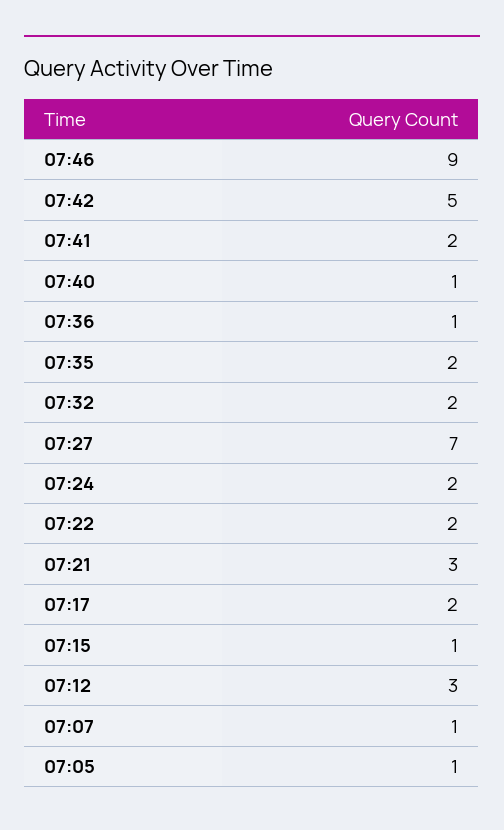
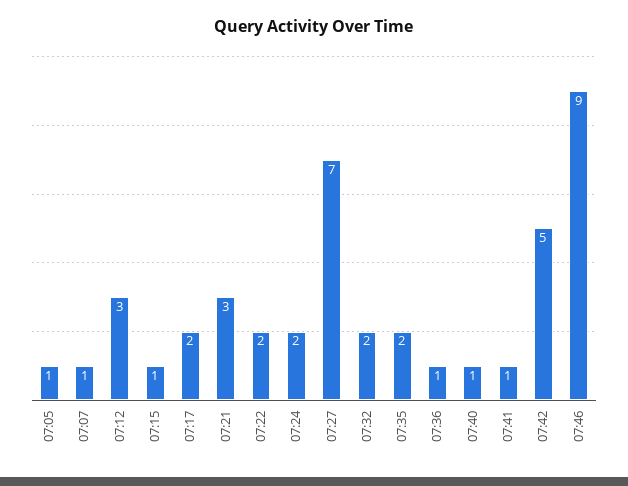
  {
    "07:46": 9,
    "07:42": 5,
-   "07:41": 2,
+   "07:41": 1,
    "07:40": 1,
    "07:36": 1,
    "07:35": 2,
    "07:32": 2,
    "07:27": 7,
    "07:24": 2,
    "07:22": 2,
    "07:21": 3,
    "07:17": 2,
    "07:15": 1,
    "07:12": 3,
    "07:07": 1,
    "07:05": 1
  }

